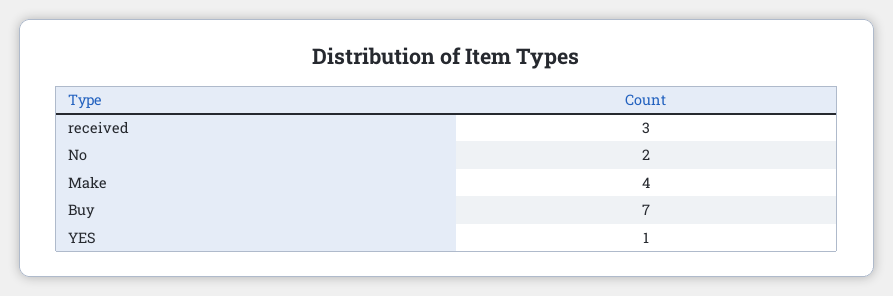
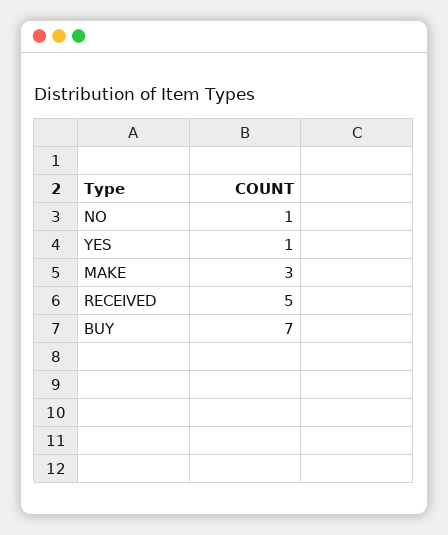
  {
-   "received": 3,
+   "received": 5,
-   "No": 2,
+   "No": 1,
-   "Make": 4,
+   "Make": 3,
    "Buy": 7,
    "YES": 1
  }

